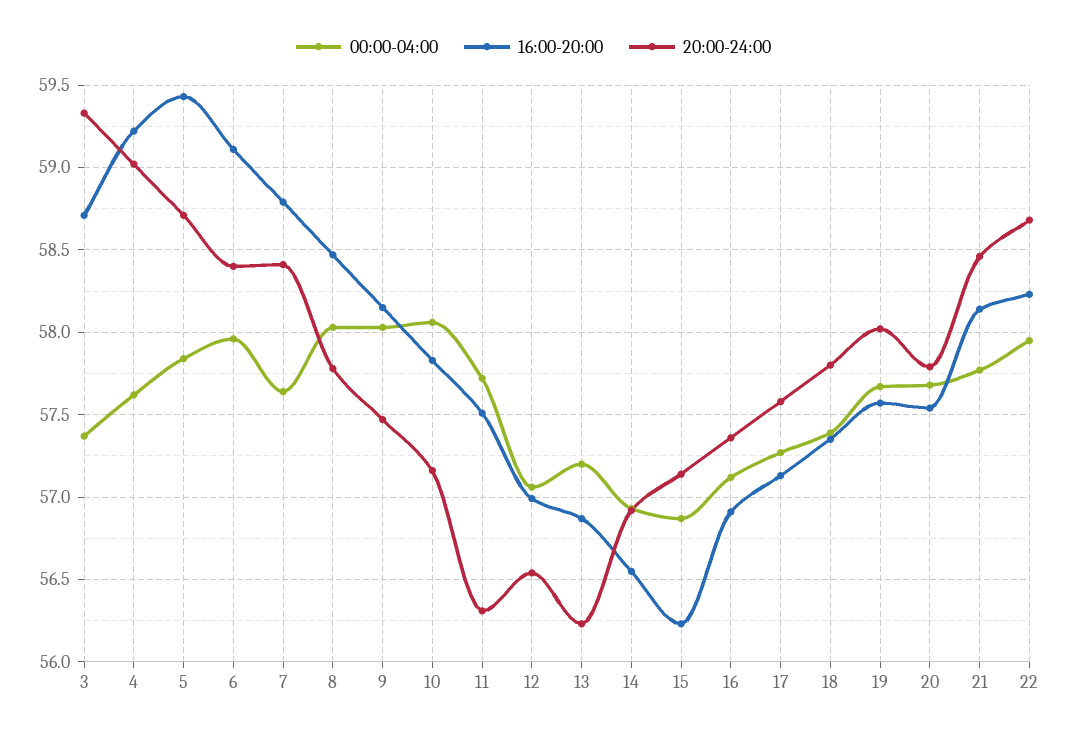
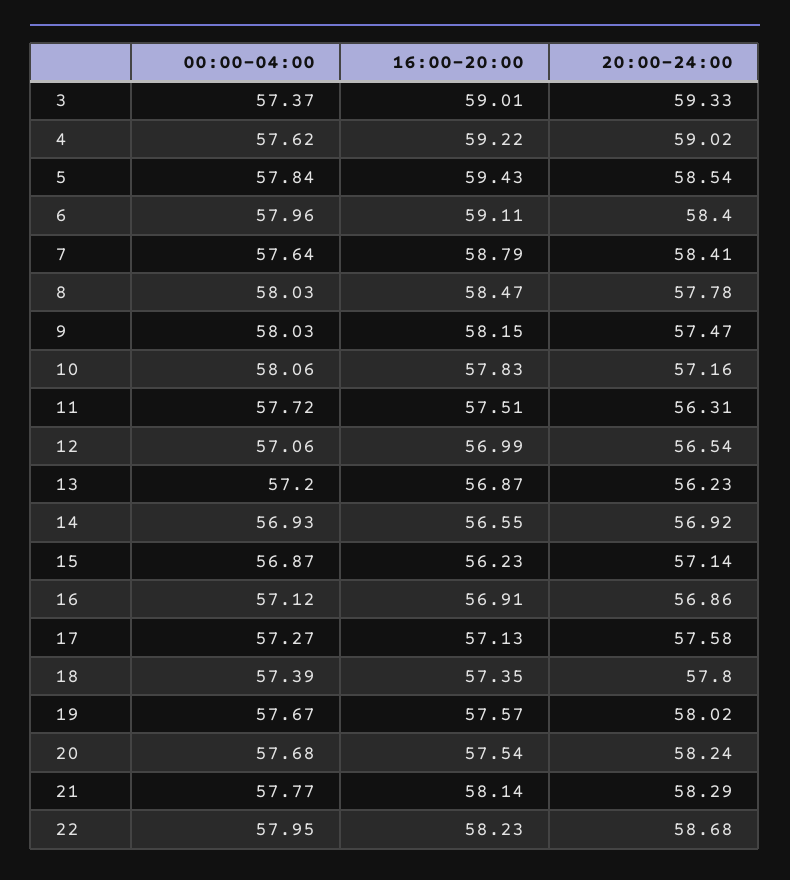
  {
    "00:00-04:00": {
      "3": 57.37,
      "4": 57.62,
      "5": 57.84,
      "6": 57.96,
      "7": 57.64,
      "8": 58.03,
      "9": 58.03,
      "10": 58.06,
      "11": 57.72,
      "12": 57.06,
      "13": 57.2,
      "14": 56.93,
      "15": 56.87,
      "16": 57.12,
      "17": 57.27,
      "18": 57.39,
      "19": 57.67,
      "20": 57.68,
      "21": 57.77,
      "22": 57.95
    },
    "16:00-20:00": {
-     "3": 58.7,
+     "3": 59.01,
      "4": 59.22,
      "5": 59.43,
      "6": 59.11,
      "7": 58.79,
      "8": 58.47,
      "9": 58.15,
      "10": 57.83,
      "11": 57.51,
      "12": 56.99,
      "13": 56.87,
      "14": 56.55,
      "15": 56.23,
      "16": 56.91,
      "17": 57.13,
      "18": 57.35,
      "19": 57.57,
      "20": 57.54,
      "21": 58.14,
      "22": 58.23
    },
    "20:00-24:00": {
      "3": 59.33,
      "4": 59.02,
-     "5": 58.7,
+     "5": 58.54,
      "6": 58.4,
      "7": 58.41,
      "8": 57.78,
      "9": 57.47,
      "10": 57.16,
      "11": 56.31,
      "12": 56.54,
      "13": 56.23,
      "14": 56.92,
      "15": 57.14,
-     "16": 57.35,
+     "16": 56.86,
      "17": 57.58,
      "18": 57.8,
      "19": 58.02,
-     "20": 57.8,
+     "20": 58.24,
-     "21": 58.45,
+     "21": 58.29,
      "22": 58.68
    }
  }

